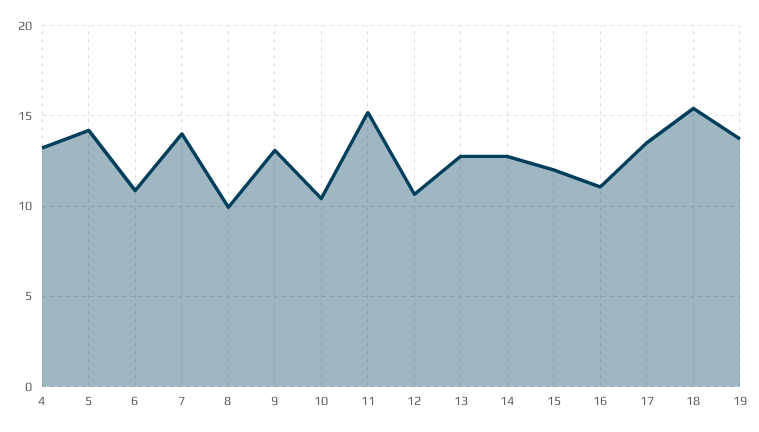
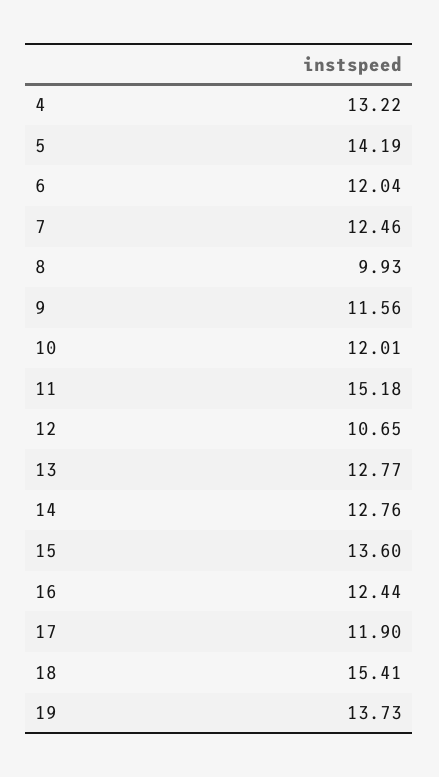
  {
    "4": 13.22,
    "5": 14.19,
-   "6": 11,
+   "6": 12.04,
-   "7": 14,
+   "7": 12.46,
    "8": 9.93,
-   "9": 13,
+   "9": 11.56,
-   "10": 10.5,
+   "10": 12.01,
    "11": 15.18,
    "12": 10.65,
    "13": 12.77,
    "14": 12.76,
-   "15": 12,
+   "15": 13.6,
-   "16": 11,
+   "16": 12.44,
-   "17": 13.5,
+   "17": 11.9,
    "18": 15.41,
    "19": 13.73
  }

